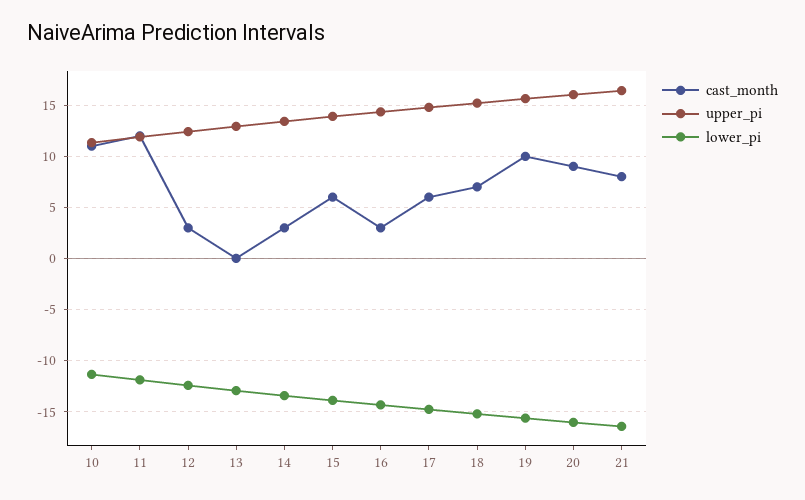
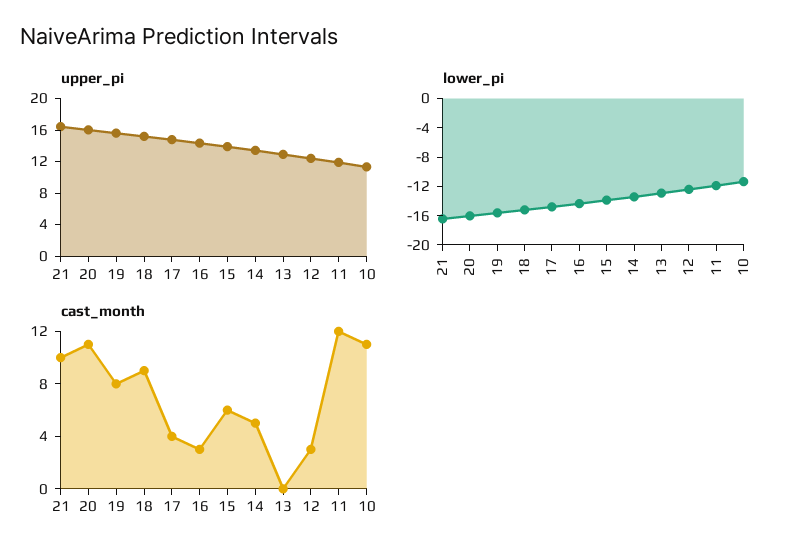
  {
    "cast_month": {
      "10": 11,
      "11": 12,
      "12": 3,
      "13": 0,
-     "14": 3,
+     "14": 5,
      "15": 6,
      "16": 3,
-     "17": 6,
+     "17": 4,
-     "18": 7,
+     "18": 9,
-     "19": 10,
+     "19": 8,
-     "20": 9,
+     "20": 11,
-     "21": 8
+     "21": 10
    },
    "upper_pi": {
      "10": 11,
      "11": 12,
      "12": 12,
      "13": 13,
      "14": 13,
      "15": 14,
      "16": 14,
      "17": 15,
      "18": 15,
      "19": 16,
      "20": 16,
      "21": 16
    },
    "lower_pi": {
      "10": -11,
      "11": -12,
      "12": -12,
      "13": -13,
      "14": -13,
      "15": -14,
      "16": -14,
      "17": -15,
      "18": -15,
      "19": -16,
      "20": -16,
      "21": -16
    }
  }

